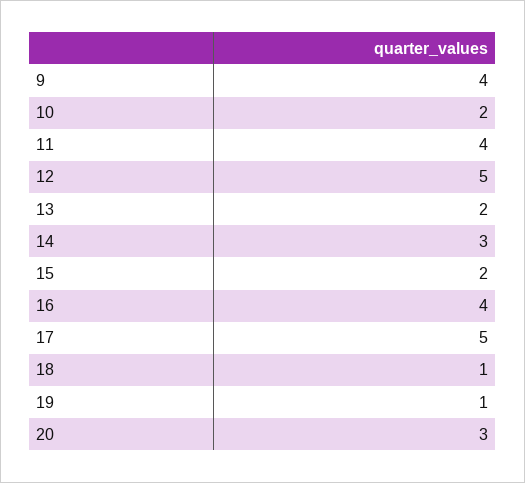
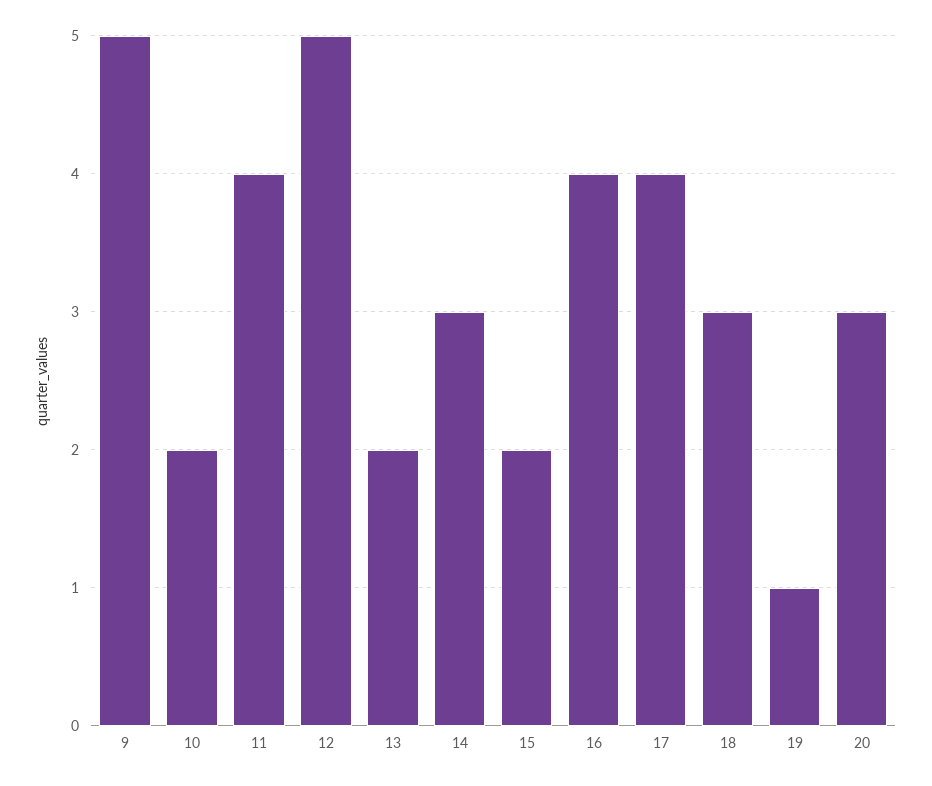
  {
-   "9": 4,
+   "9": 5,
    "10": 2,
    "11": 4,
    "12": 5,
    "13": 2,
    "14": 3,
    "15": 2,
    "16": 4,
-   "17": 5,
+   "17": 4,
-   "18": 1,
+   "18": 3,
    "19": 1,
    "20": 3
  }

